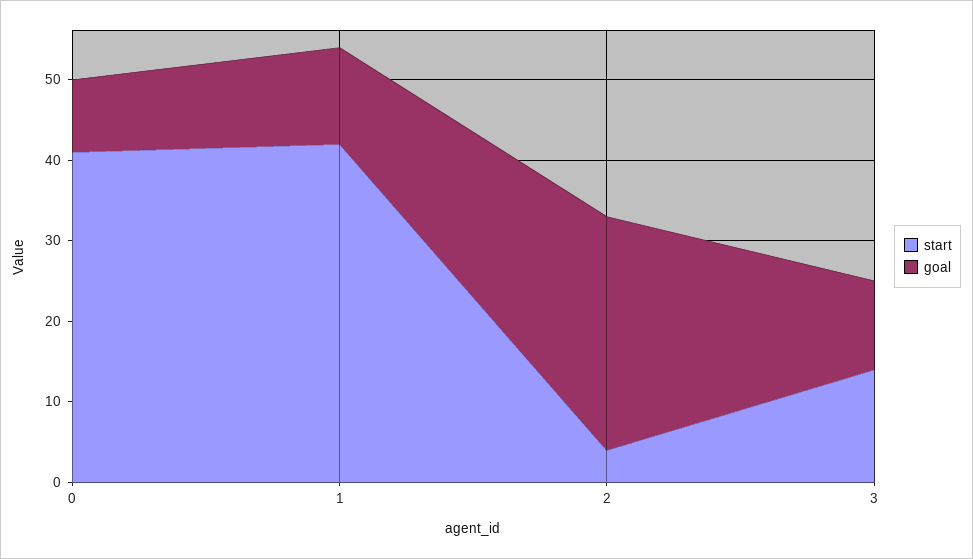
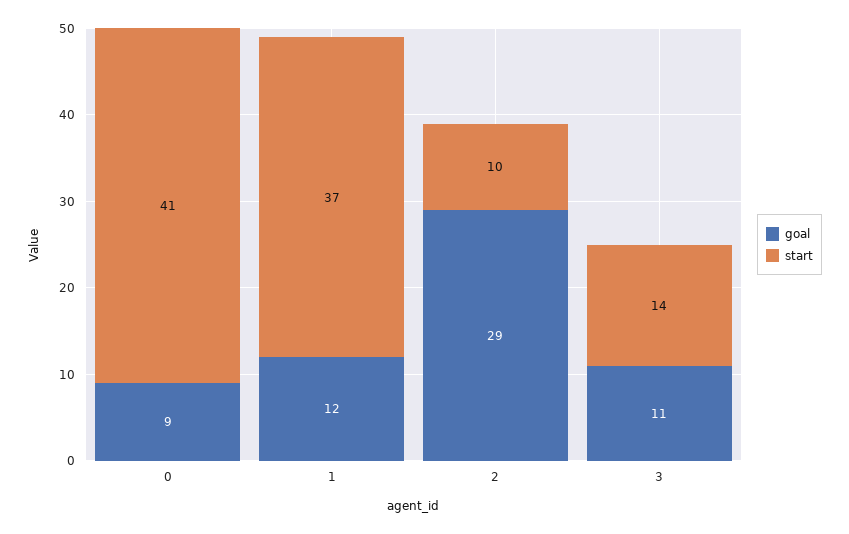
  {
    "start": {
      "0": 41,
-     "1": 42,
+     "1": 37,
-     "2": 4,
+     "2": 10,
      "3": 14
    },
    "goal": {
      "0": 9,
      "1": 12,
      "2": 29,
      "3": 11
    }
  }

